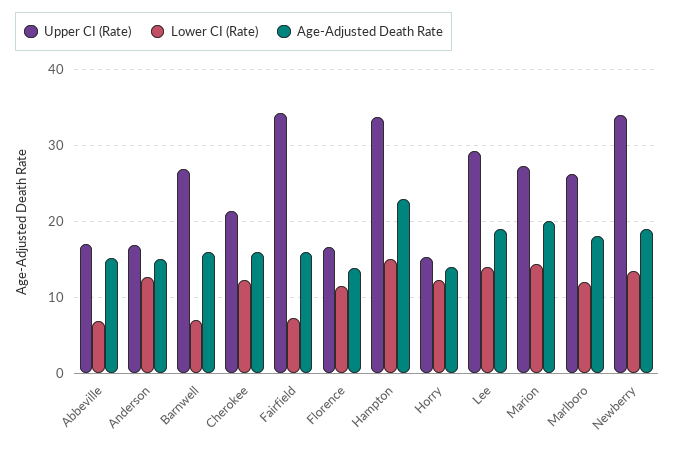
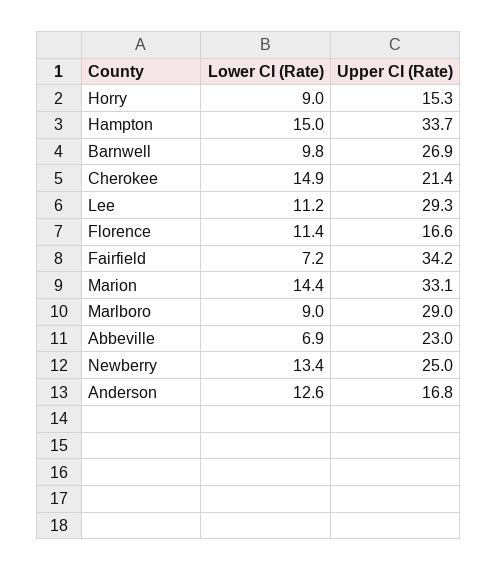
  {
    "Upper CI (Rate)": {
-     "Abbeville": 17,
+     "Abbeville": 23,
      "Anderson": 16.8,
      "Barnwell": 26.9,
      "Cherokee": 21.4,
      "Fairfield": 34.2,
      "Florence": 16.6,
      "Hampton": 33.7,
      "Horry": 15.3,
      "Lee": 29.3,
-     "Marion": 27,
+     "Marion": 33.1,
-     "Marlboro": 26,
+     "Marlboro": 29,
-     "Newberry": 34
+     "Newberry": 25
    },
    "Lower CI (Rate)": {
      "Abbeville": 6.9,
      "Anderson": 12.6,
-     "Barnwell": 7,
+     "Barnwell": 9.8,
-     "Cherokee": 12,
+     "Cherokee": 14.9,
      "Fairfield": 7.2,
      "Florence": 11.4,
      "Hampton": 15,
-     "Horry": 12,
+     "Horry": 9,
-     "Lee": 14,
+     "Lee": 11.2,
      "Marion": 14.4,
-     "Marlboro": 12,
+     "Marlboro": 9,
      "Newberry": 13.4
-   },
+   }
-   "Age-Adjusted Death Rate": {
-     "Abbeville": 15,
-     "Anderson": 15,
-     "Barnwell": 16,
-     "Cherokee": 16,
-     "Fairfield": 16,
-     "Florence": 14,
-     "Hampton": 23,
-     "Horry": 14,
-     "Lee": 19,
-     "Marion": 20,
-     "Marlboro": 18,
-     "Newberry": 19
-   }
  }

